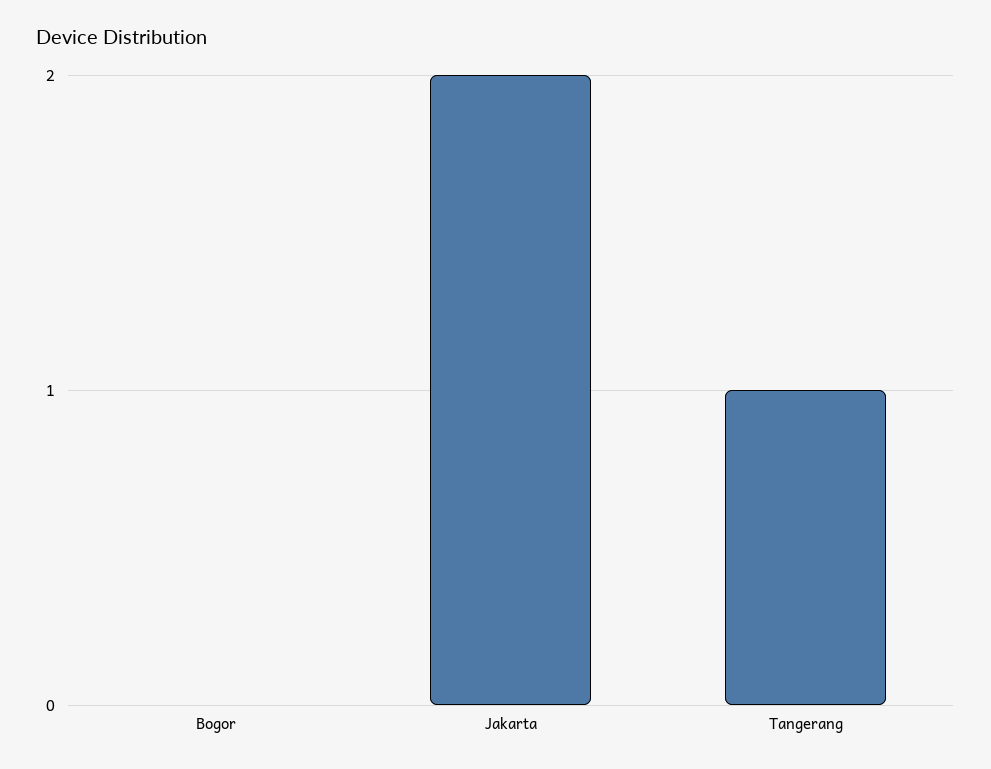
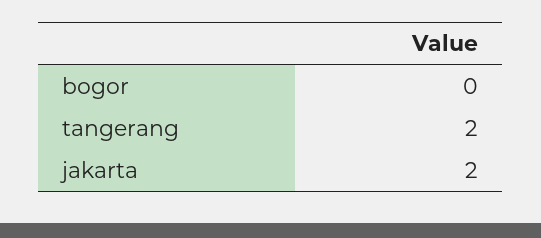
  {
    "Bogor": 0,
    "Jakarta": 2,
-   "Tangerang": 1
+   "Tangerang": 2
  }

